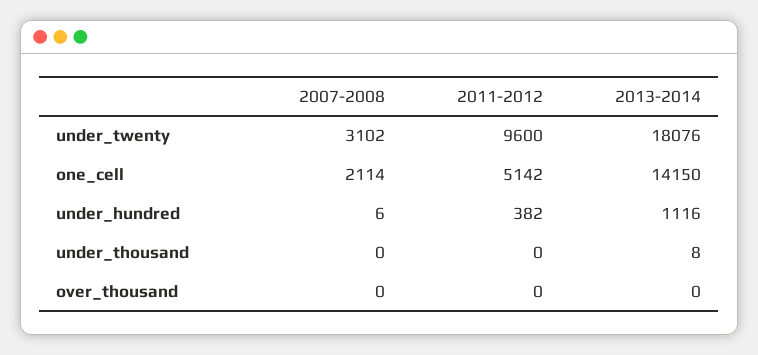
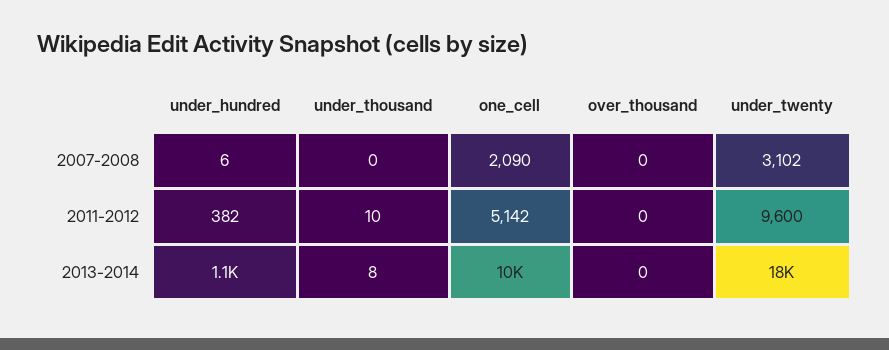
  {
    "2007-2008": {
      "under_twenty": 3102,
-     "one_cell": 2114,
+     "one_cell": 2090,
      "under_hundred": 6,
      "under_thousand": 0,
      "over_thousand": 0
    },
    "2011-2012": {
      "under_twenty": 9600,
      "one_cell": 5142,
      "under_hundred": 382,
-     "under_thousand": 0,
+     "under_thousand": 10,
      "over_thousand": 0
    },
    "2013-2014": {
      "under_twenty": 18076,
-     "one_cell": 14150,
+     "one_cell": 10000,
      "under_hundred": 1116,
      "under_thousand": 8,
      "over_thousand": 0
    }
  }

